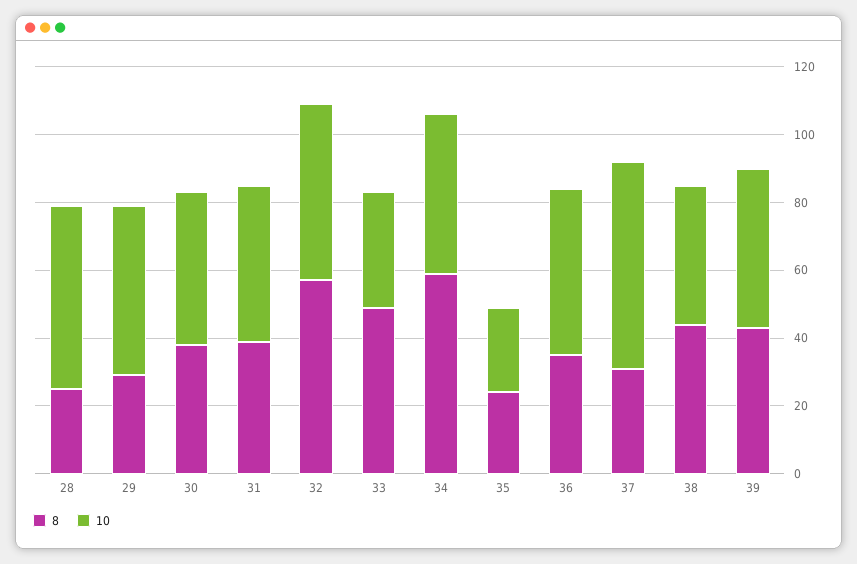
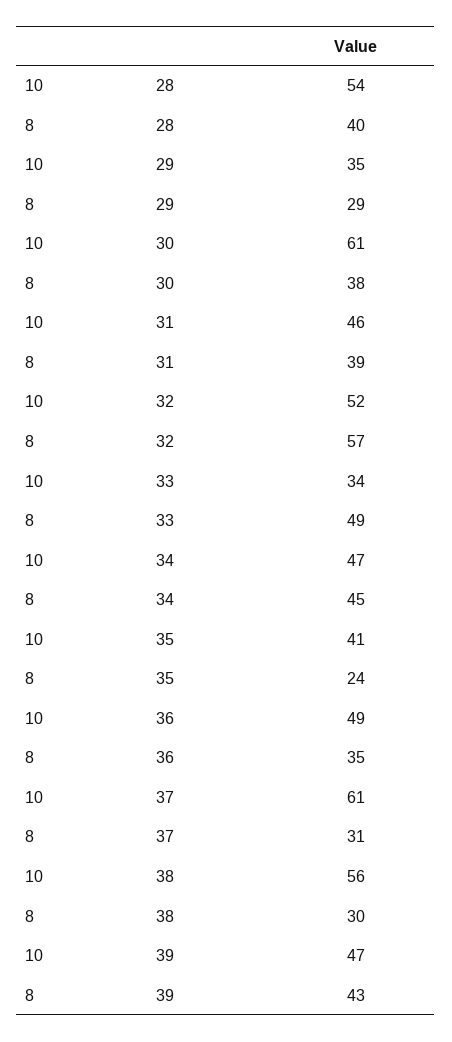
  {
    "8": {
-     "28": 25,
+     "28": 40,
      "29": 29,
      "30": 38,
      "31": 39,
      "32": 57,
      "33": 49,
-     "34": 60,
+     "34": 45,
      "35": 24,
      "36": 35,
      "37": 31,
-     "38": 45,
+     "38": 30,
      "39": 43
    },
    "10": {
      "28": 54,
-     "29": 50,
+     "29": 35,
-     "30": 45,
+     "30": 61,
      "31": 46,
      "32": 52,
      "33": 34,
      "34": 47,
-     "35": 25,
+     "35": 41,
      "36": 49,
      "37": 61,
-     "38": 40,
+     "38": 56,
      "39": 47
    }
  }

